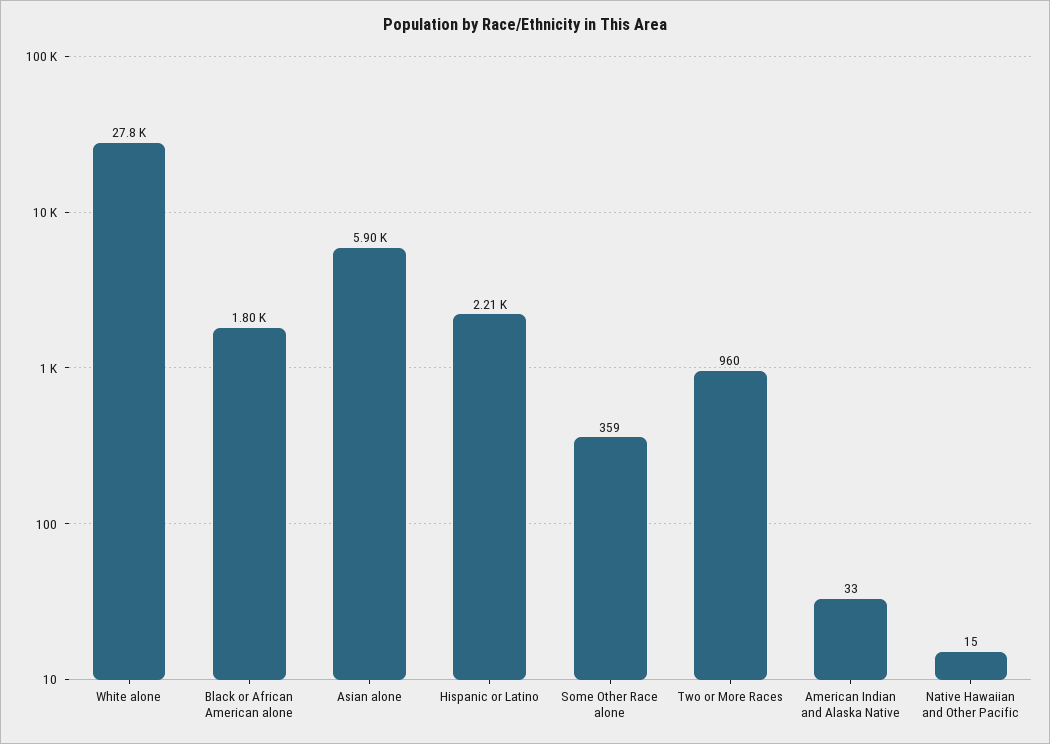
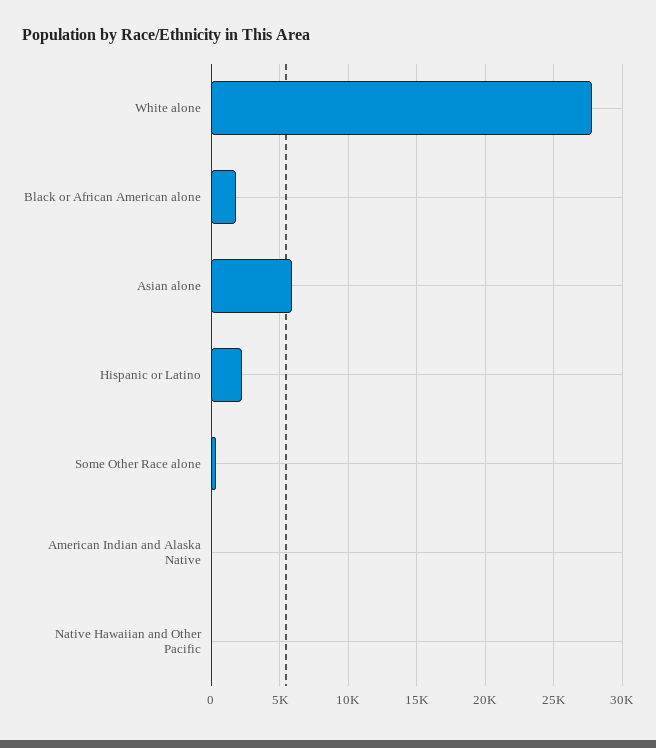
  {
    "White alone": 27800,
    "Black or African American alone": 1800,
    "Asian alone": 5900,
    "Hispanic or Latino": 2210,
    "Some Other Race alone": 359,
-   "Two or More Races": 960,
    "American Indian and Alaska Native": 33,
    "Native Hawaiian and Other Pacific": 15
  }

